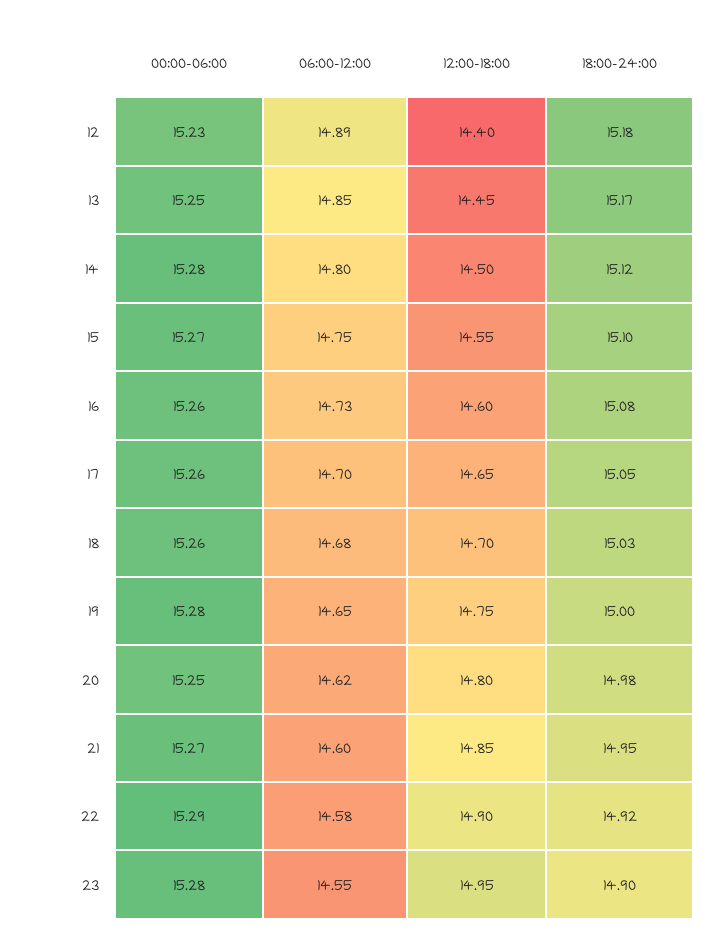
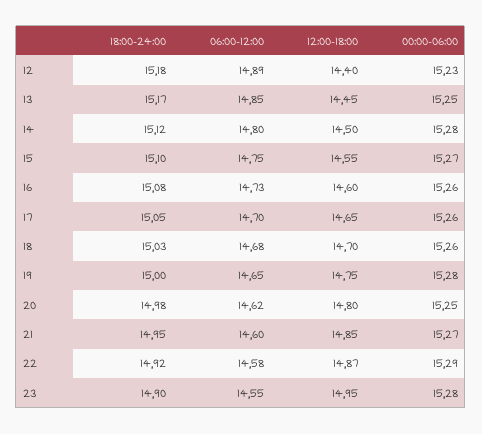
  {
    "00:00-06:00": {
      "12": 15.23,
      "13": 15.25,
      "14": 15.28,
      "15": 15.27,
      "16": 15.26,
      "17": 15.26,
      "18": 15.26,
      "19": 15.28,
      "20": 15.25,
      "21": 15.27,
      "22": 15.29,
      "23": 15.28
    },
    "06:00-12:00": {
      "12": 14.89,
      "13": 14.85,
      "14": 14.8,
      "15": 14.75,
      "16": 14.73,
      "17": 14.7,
      "18": 14.68,
      "19": 14.65,
      "20": 14.62,
      "21": 14.6,
      "22": 14.58,
      "23": 14.55
    },
    "12:00-18:00": {
      "12": 14.4,
      "13": 14.45,
      "14": 14.5,
      "15": 14.55,
      "16": 14.6,
      "17": 14.65,
      "18": 14.7,
      "19": 14.75,
      "20": 14.8,
      "21": 14.85,
-     "22": 14.9,
+     "22": 14.87,
      "23": 14.95
    },
    "18:00-24:00": {
      "12": 15.18,
      "13": 15.17,
      "14": 15.12,
      "15": 15.1,
      "16": 15.08,
      "17": 15.05,
      "18": 15.03,
      "19": 15,
      "20": 14.98,
      "21": 14.95,
      "22": 14.92,
      "23": 14.9
    }
  }

